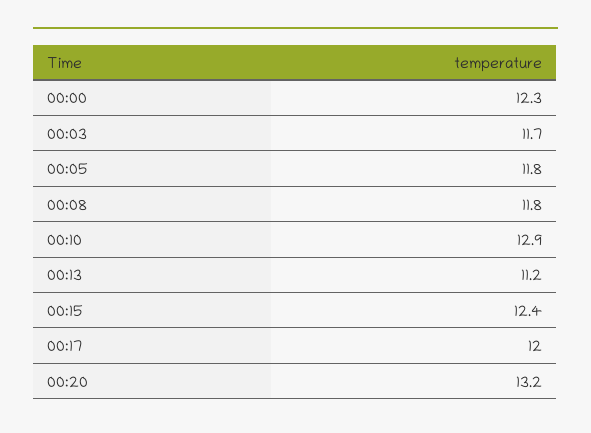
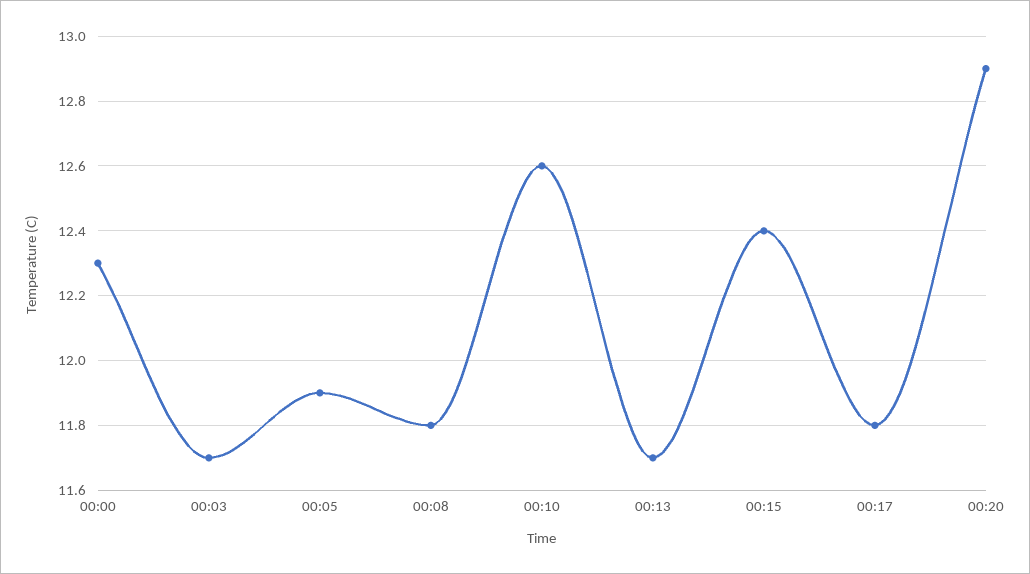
  {
    "00:00": 12.3,
    "00:03": 11.7,
-   "00:05": 11.8,
+   "00:05": 11.9,
    "00:08": 11.8,
-   "00:10": 12.9,
+   "00:10": 12.6,
-   "00:13": 11.2,
+   "00:13": 11.7,
    "00:15": 12.4,
-   "00:17": 12,
+   "00:17": 11.8,
-   "00:20": 13.2
+   "00:20": 12.9
  }

